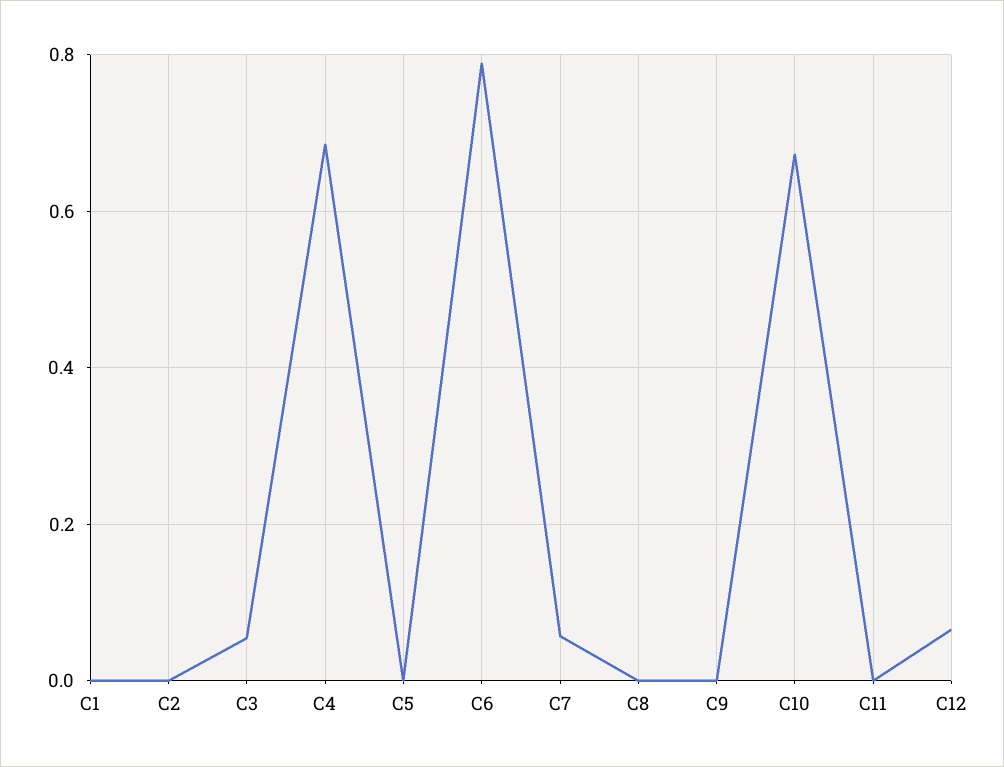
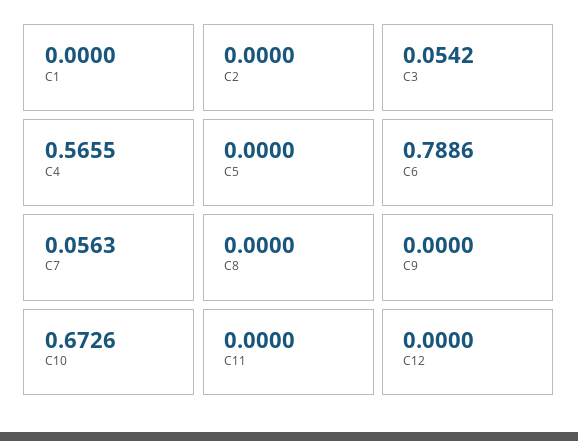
  {
    "C1": 0,
    "C2": 0,
    "C3": 0.0542,
-   "C4": 0.68,
+   "C4": 0.5655,
    "C5": 0,
    "C6": 0.7886,
    "C7": 0.0563,
    "C8": 0,
    "C9": 0,
    "C10": 0.6726,
    "C11": 0,
-   "C12": 0.06
+   "C12": 0
  }

